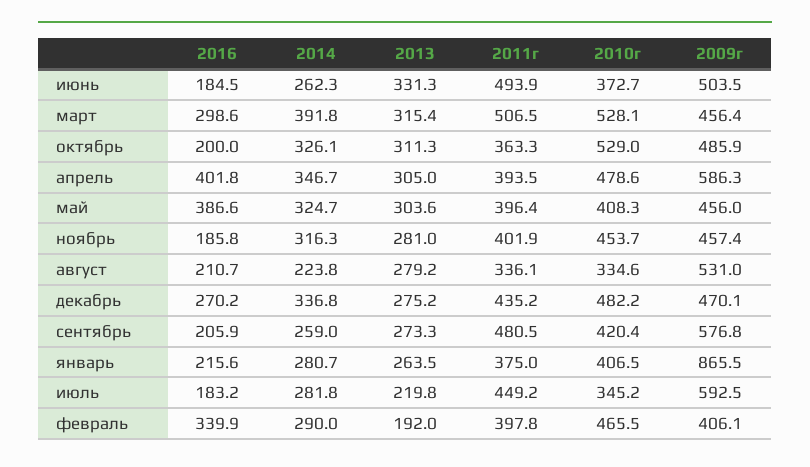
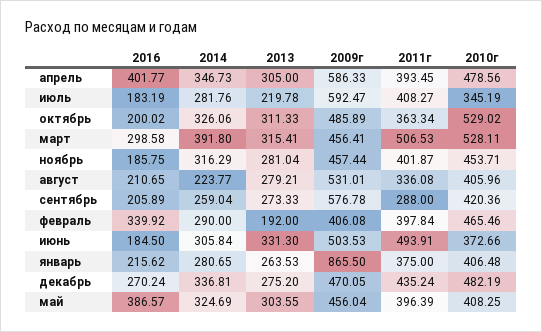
  {
    "2016": {
      "июнь": 184.5,
      "март": 298.58,
      "октябрь": 200.02,
      "апрель": 401.77,
      "май": 386.57,
      "ноябрь": 185.75,
      "август": 210.65,
      "декабрь": 270.24,
      "сентябрь": 205.89,
      "январь": 215.62,
      "июль": 183.19,
      "февраль": 339.92
    },
    "2014": {
-     "июнь": 262.3,
+     "июнь": 305.84,
      "март": 391.8,
      "октябрь": 326.06,
      "апрель": 346.73,
      "май": 324.69,
      "ноябрь": 316.29,
      "август": 223.77,
      "декабрь": 336.81,
      "сентябрь": 259.04,
      "январь": 280.65,
      "июль": 281.76,
      "февраль": 290
    },
    "2013": {
      "июнь": 331.3,
      "март": 315.41,
      "октябрь": 311.33,
      "апрель": 305,
      "май": 303.55,
      "ноябрь": 281.04,
      "август": 279.21,
      "декабрь": 275.2,
      "сентябрь": 273.33,
      "январь": 263.53,
      "июль": 219.78,
      "февраль": 192
    },
    "2011г": {
      "июнь": 493.91,
      "март": 506.53,
      "октябрь": 363.34,
      "апрель": 393.45,
      "май": 396.39,
      "ноябрь": 401.87,
      "август": 336.08,
      "декабрь": 435.24,
-     "сентябрь": 480.5,
+     "сентябрь": 288,
      "январь": 375,
-     "июль": 449.2,
+     "июль": 408.27,
      "февраль": 397.84
    },
    "2010г": {
      "июнь": 372.66,
      "март": 528.11,
      "октябрь": 529.02,
      "апрель": 478.56,
      "май": 408.25,
      "ноябрь": 453.71,
-     "август": 334.6,
+     "август": 405.96,
      "декабрь": 482.19,
      "сентябрь": 420.36,
      "январь": 406.48,
      "июль": 345.19,
      "февраль": 465.46
    },
    "2009г": {
      "июнь": 503.53,
      "март": 456.41,
      "октябрь": 485.89,
      "апрель": 586.33,
      "май": 456.04,
      "ноябрь": 457.44,
      "август": 531.01,
      "декабрь": 470.05,
      "сентябрь": 576.78,
      "январь": 865.5,
      "июль": 592.47,
      "февраль": 406.08
    }
  }

